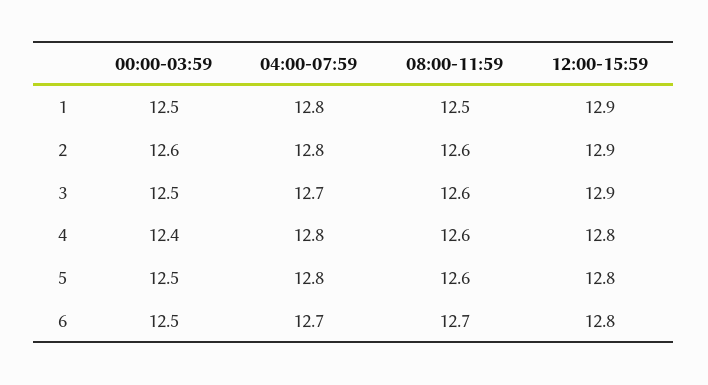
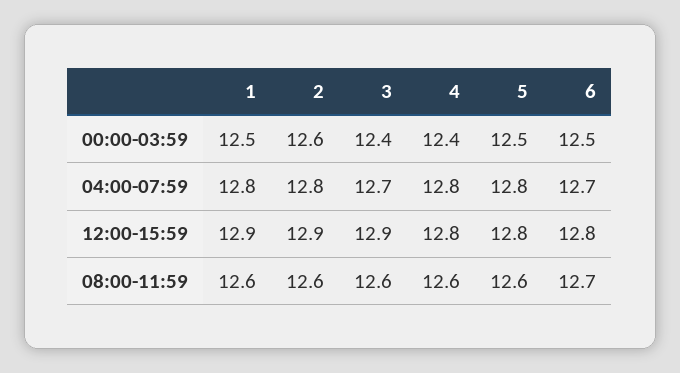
  {
    "00:00-03:59": {
      "1": 12.5,
      "2": 12.6,
-     "3": 12.5,
+     "3": 12.4,
      "4": 12.4,
      "5": 12.5,
      "6": 12.5
    },
    "04:00-07:59": {
      "1": 12.8,
      "2": 12.8,
      "3": 12.7,
      "4": 12.8,
      "5": 12.8,
      "6": 12.7
    },
    "08:00-11:59": {
-     "1": 12.5,
+     "1": 12.6,
      "2": 12.6,
      "3": 12.6,
      "4": 12.6,
      "5": 12.6,
      "6": 12.7
    },
    "12:00-15:59": {
      "1": 12.9,
      "2": 12.9,
      "3": 12.9,
      "4": 12.8,
      "5": 12.8,
      "6": 12.8
    }
  }

